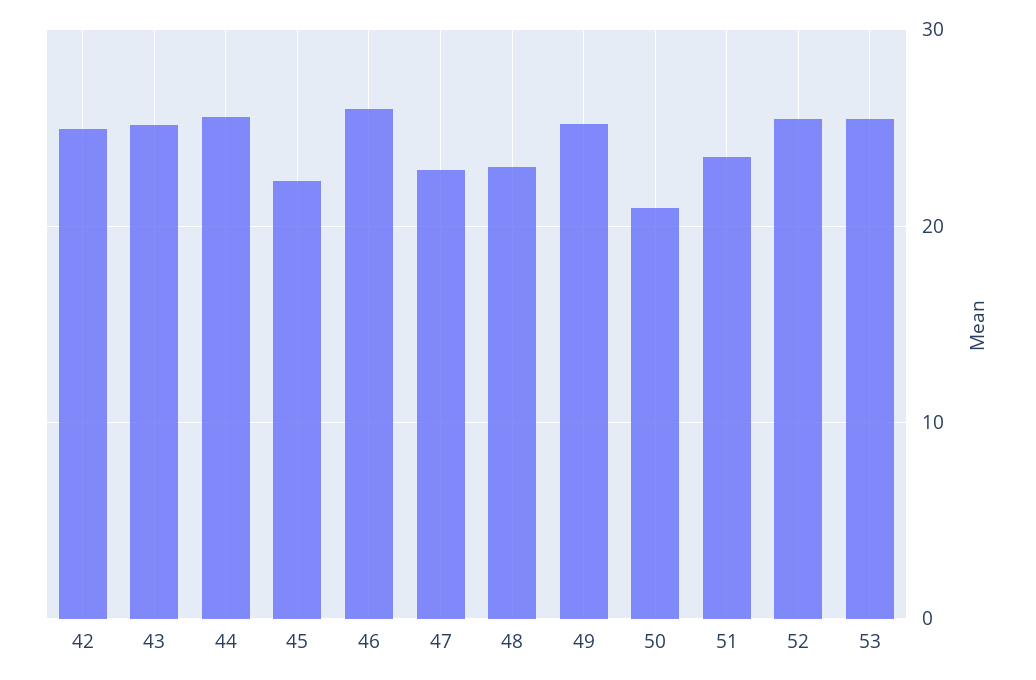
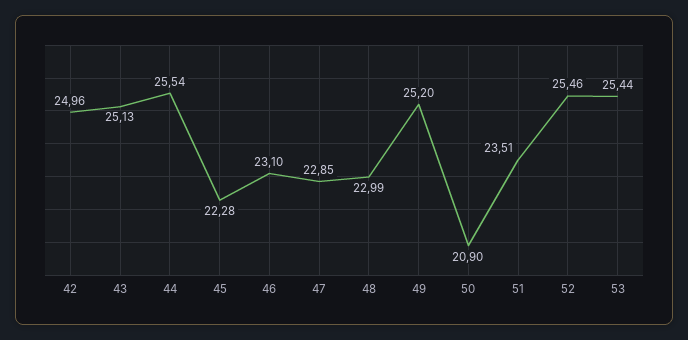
  {
    "42": 24.96,
    "43": 25.13,
    "44": 25.54,
    "45": 22.28,
-   "46": 26,
+   "46": 23.1,
    "47": 22.85,
    "48": 22.99,
    "49": 25.2,
    "50": 20.9,
    "51": 23.51,
    "52": 25.46,
    "53": 25.44
  }

